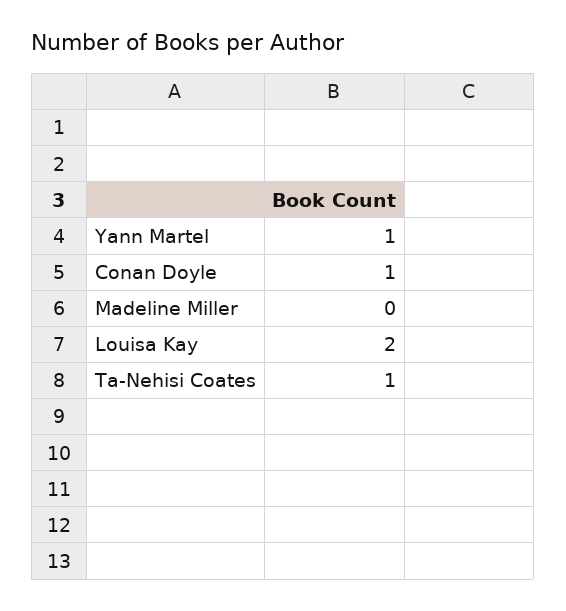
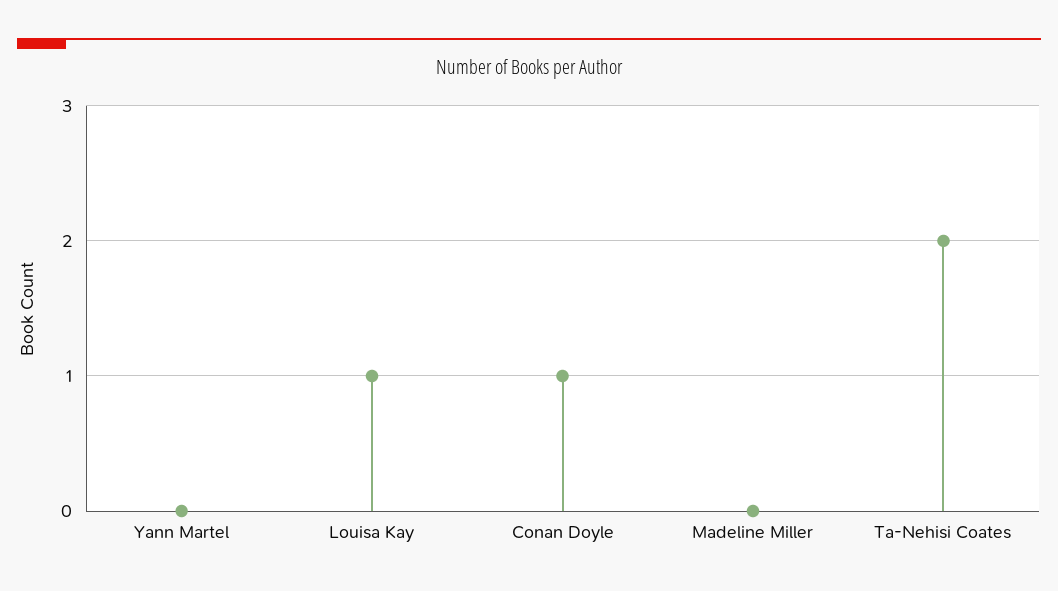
  {
-   "Yann Martel": 1,
+   "Yann Martel": 0,
    "Conan Doyle": 1,
    "Madeline Miller": 0,
-   "Louisa Kay": 2,
+   "Louisa Kay": 1,
-   "Ta-Nehisi Coates": 1
+   "Ta-Nehisi Coates": 2
  }

